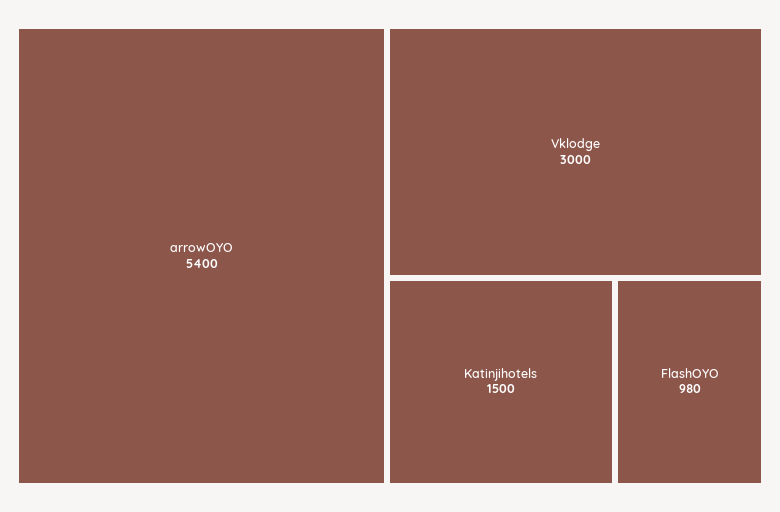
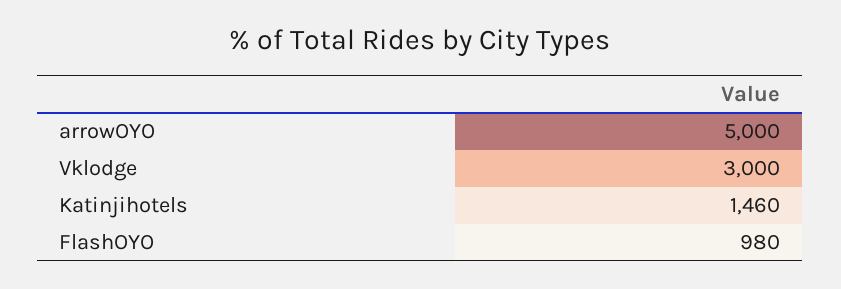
  {
-   "arrowOYO": 5400,
+   "arrowOYO": 5000,
    "Vklodge": 3000,
-   "Katinjihotels": 1500,
+   "Katinjihotels": 1460,
    "FlashOYO": 980
  }

